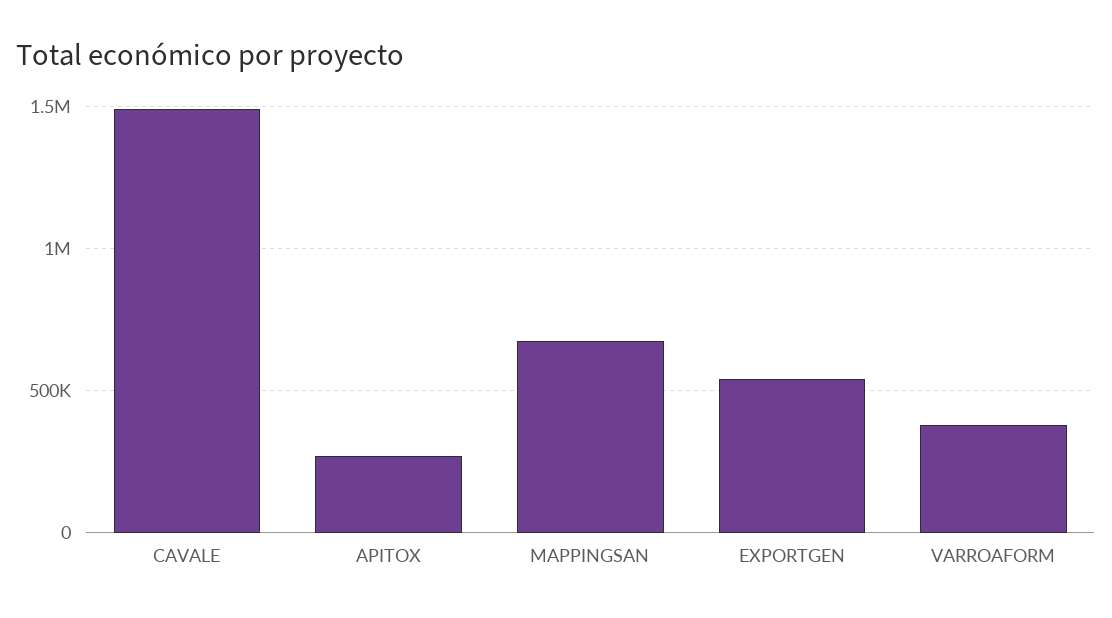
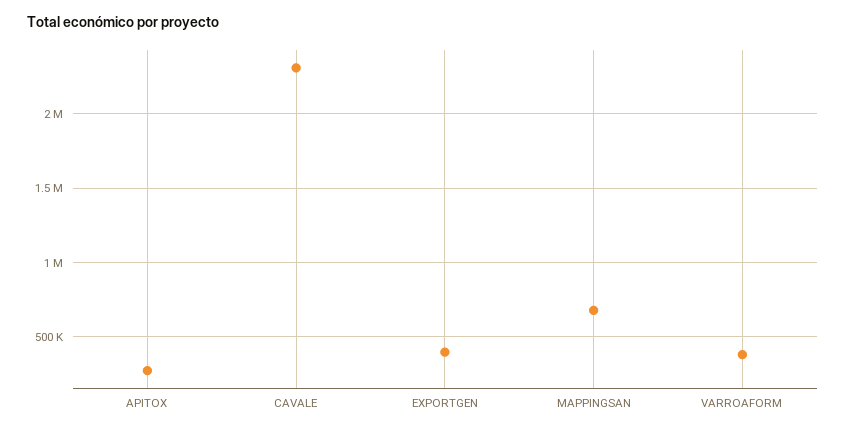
  {
-   "CAVALE": 1500000,
+   "CAVALE": 2300000,
    "APITOX": 250000,
    "MAPPINGSAN": 700000,
-   "EXPORTGEN": 550000,
+   "EXPORTGEN": 400000,
    "VARROAFORM": 400000
  }

